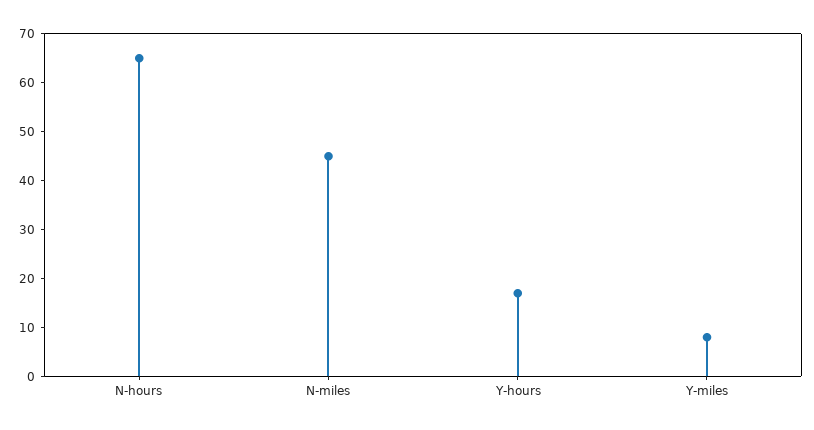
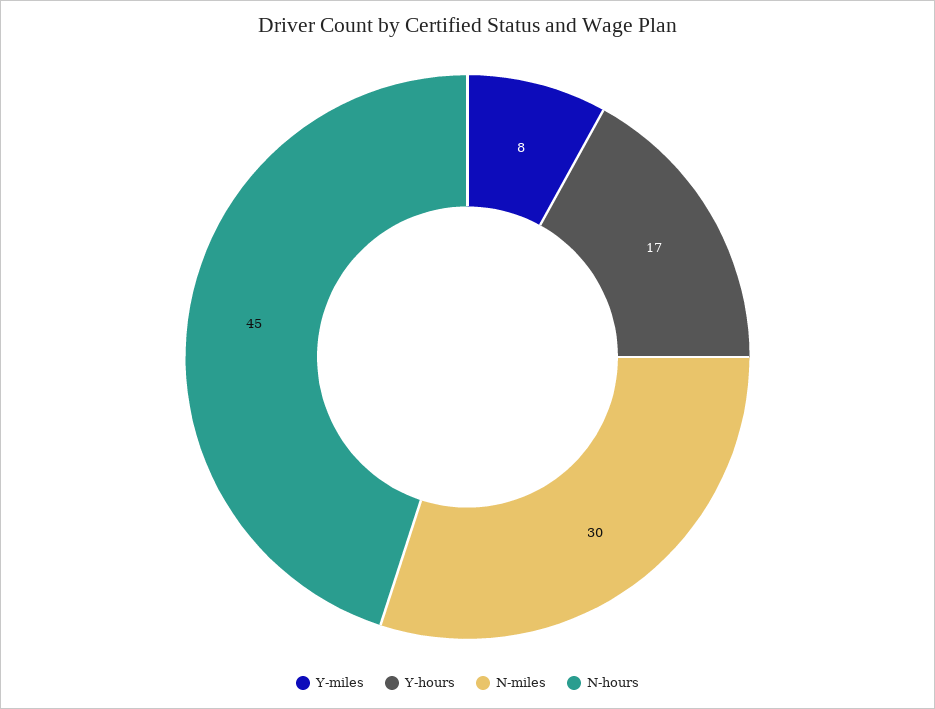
  {
-   "N-hours": 65,
+   "N-hours": 45,
-   "N-miles": 45,
+   "N-miles": 30,
    "Y-hours": 17,
    "Y-miles": 8
  }

